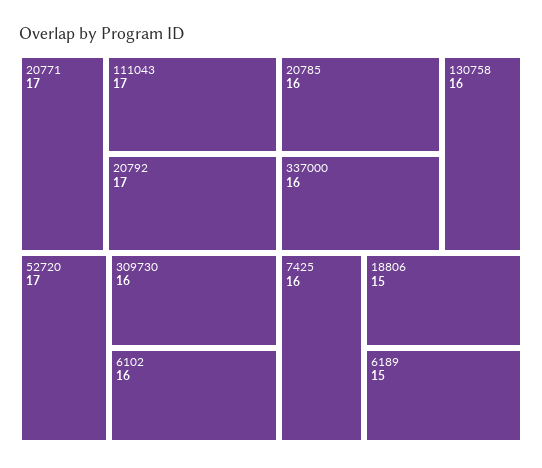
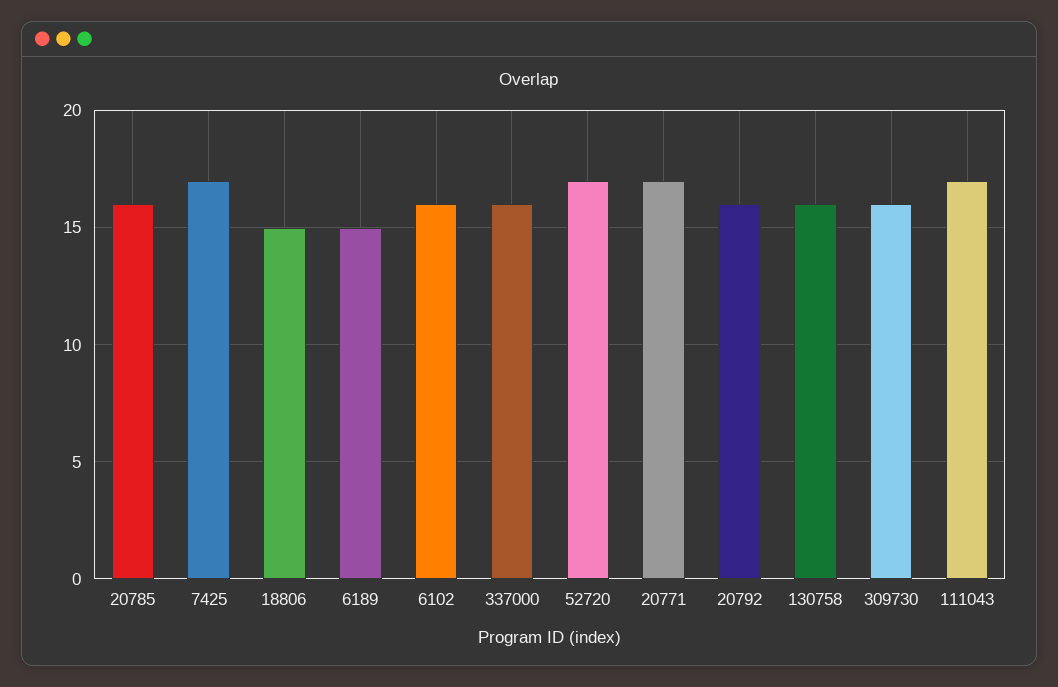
  {
    "20771": 17,
    "111043": 17,
-   "20792": 17,
+   "20792": 16,
    "52720": 17,
    "309730": 16,
    "6102": 16,
    "20785": 16,
    "337000": 16,
    "130758": 16,
-   "7425": 16,
+   "7425": 17,
    "18806": 15,
    "6189": 15
  }

